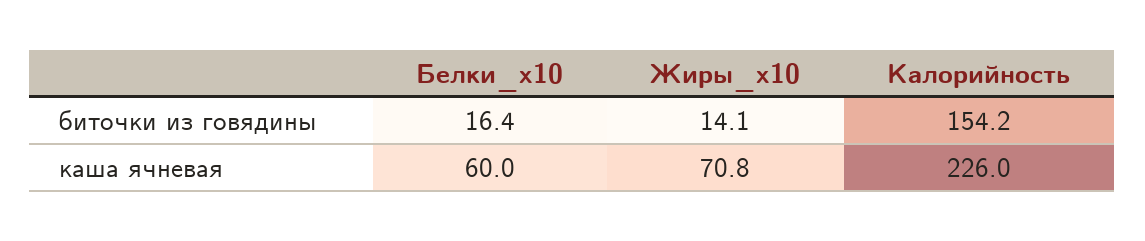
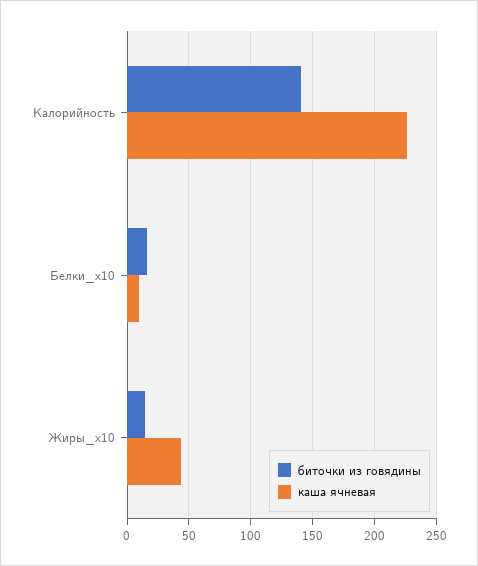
  {
    "биточки из говядины": {
      "Белки_x10": 16.4,
      "Жиры_x10": 14.1,
-     "Калорийность": 154.2
+     "Калорийность": 140
    },
    "каша ячневая": {
-     "Белки_x10": 60,
+     "Белки_x10": 10,
-     "Жиры_x10": 70.8,
+     "Жиры_x10": 45,
      "Калорийность": 226
    }
  }

